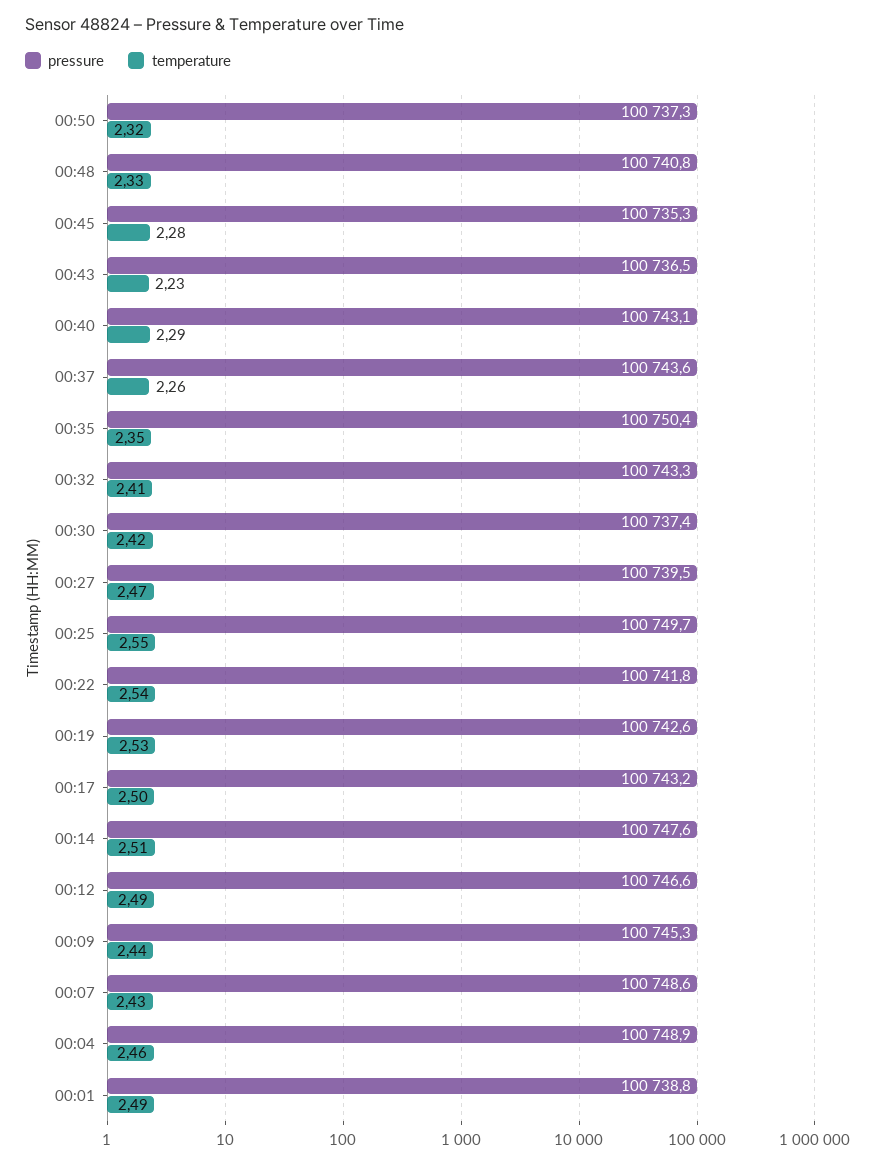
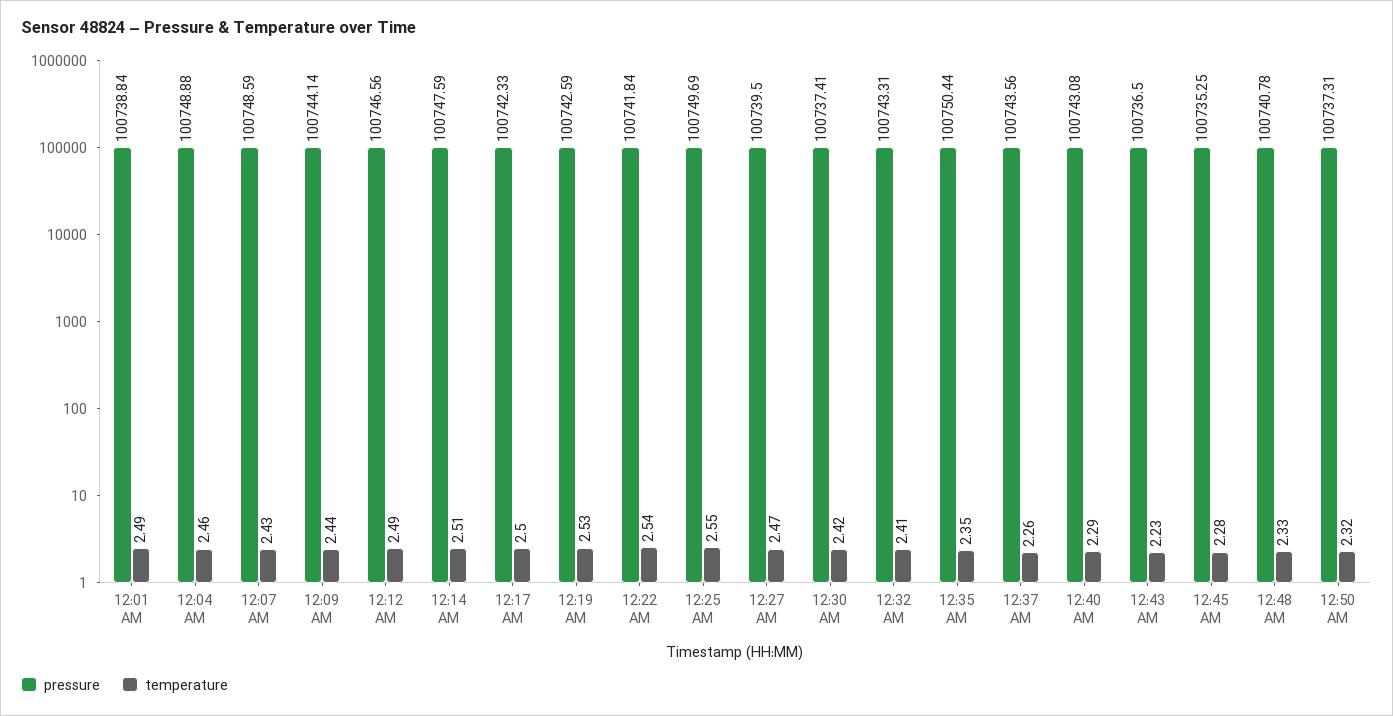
  {
    "pressure": {
      "00:50": 100737.31,
      "00:48": 100740.78,
      "00:45": 100735.25,
      "00:43": 100736.5,
      "00:40": 100743.08,
      "00:37": 100743.56,
      "00:35": 100750.44,
      "00:32": 100743.31,
      "00:30": 100737.41,
      "00:27": 100739.5,
      "00:25": 100749.69,
      "00:22": 100741.84,
      "00:19": 100742.59,
-     "00:17": 100743.2,
+     "00:17": 100742.33,
      "00:14": 100747.59,
      "00:12": 100746.56,
-     "00:09": 100745.3,
+     "00:09": 100744.14,
      "00:07": 100748.59,
      "00:04": 100748.88,
      "00:01": 100738.84
    },
    "temperature": {
      "00:50": 2.32,
      "00:48": 2.33,
      "00:45": 2.28,
      "00:43": 2.23,
      "00:40": 2.29,
      "00:37": 2.26,
      "00:35": 2.35,
      "00:32": 2.41,
      "00:30": 2.42,
      "00:27": 2.47,
      "00:25": 2.55,
      "00:22": 2.54,
      "00:19": 2.53,
      "00:17": 2.5,
      "00:14": 2.51,
      "00:12": 2.49,
      "00:09": 2.44,
      "00:07": 2.43,
      "00:04": 2.46,
      "00:01": 2.49
    }
  }

